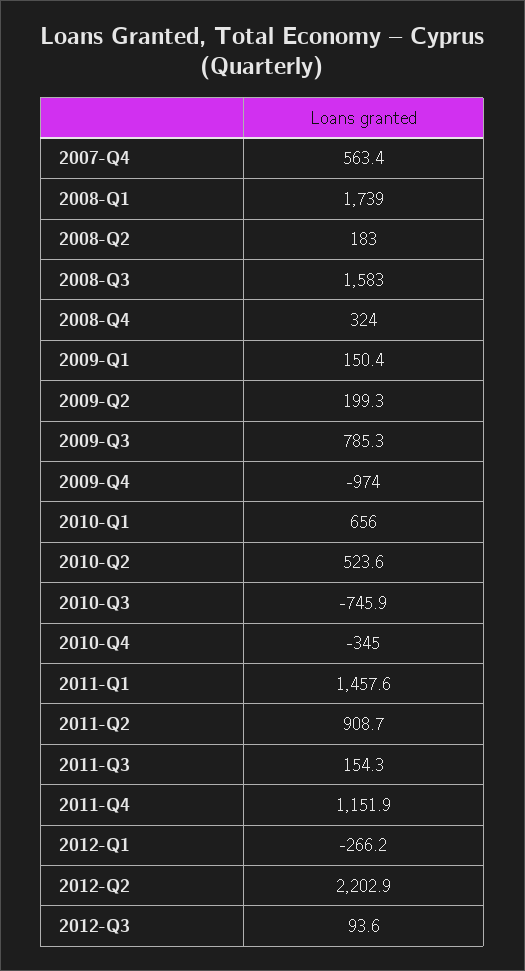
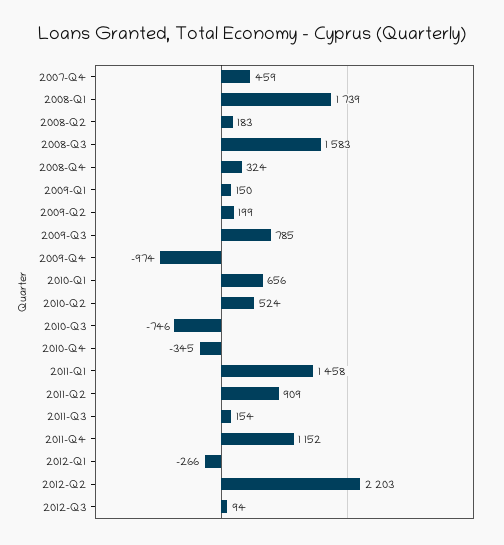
  {
-   "2007-Q4": 563.4,
+   "2007-Q4": 459,
    "2008-Q1": 1739,
    "2008-Q2": 183,
    "2008-Q3": 1583,
    "2008-Q4": 324,
    "2009-Q1": 150.4,
    "2009-Q2": 199.3,
    "2009-Q3": 785.3,
    "2009-Q4": -974,
    "2010-Q1": 656,
    "2010-Q2": 523.6,
    "2010-Q3": -745.9,
    "2010-Q4": -345,
    "2011-Q1": 1457.6,
    "2011-Q2": 908.7,
    "2011-Q3": 154.3,
    "2011-Q4": 1151.9,
    "2012-Q1": -266.2,
    "2012-Q2": 2202.9,
    "2012-Q3": 93.6
  }

